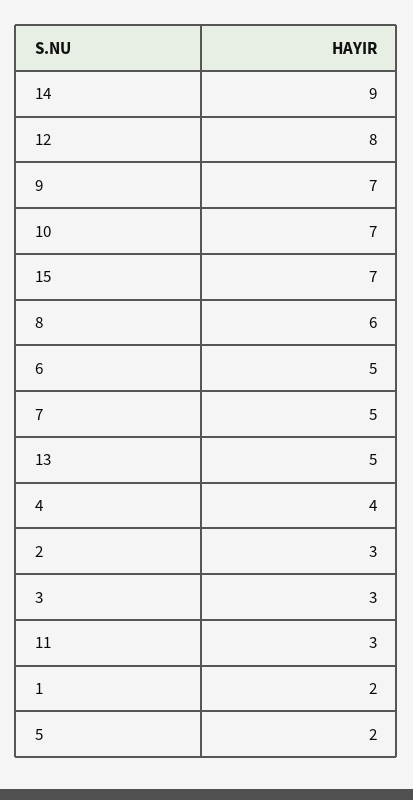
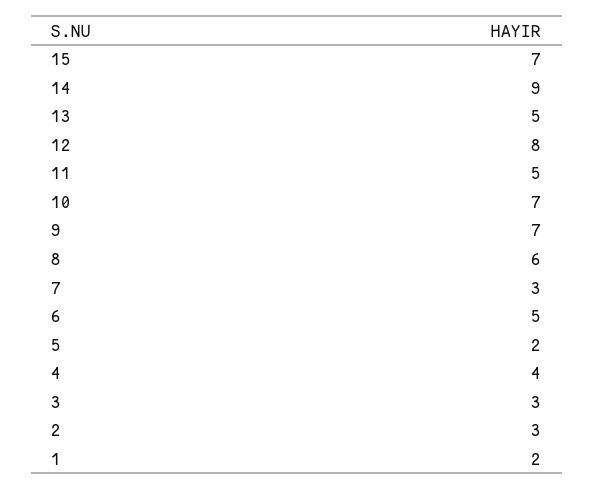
  {
    "14": 9,
    "12": 8,
    "9": 7,
    "10": 7,
    "15": 7,
    "8": 6,
    "6": 5,
-   "7": 5,
+   "7": 3,
    "13": 5,
    "4": 4,
    "2": 3,
    "3": 3,
-   "11": 3,
+   "11": 5,
    "1": 2,
    "5": 2
  }

